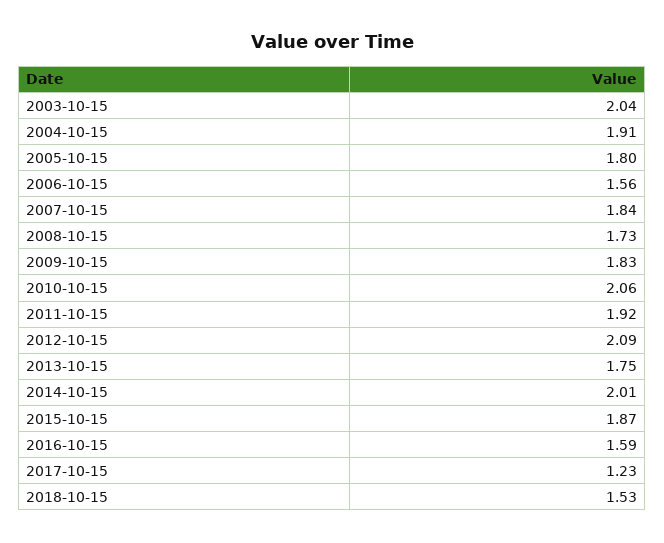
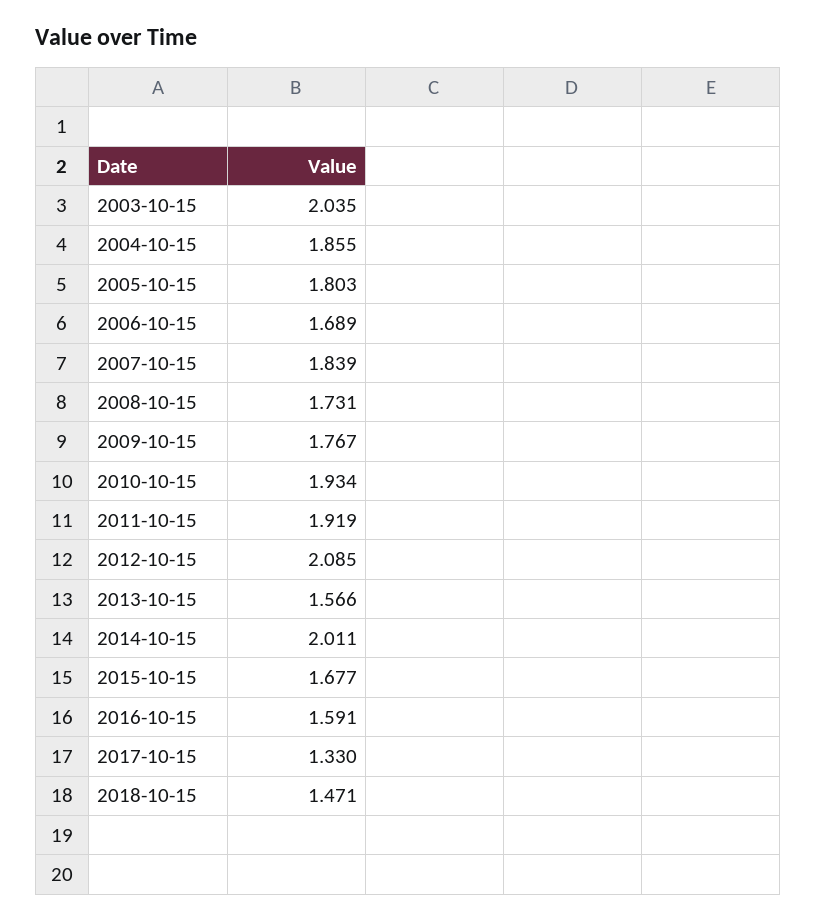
  {
    "2003-10-15": 2.035,
-   "2004-10-15": 1.91,
+   "2004-10-15": 1.855,
    "2005-10-15": 1.803,
-   "2006-10-15": 1.56,
+   "2006-10-15": 1.689,
    "2007-10-15": 1.839,
    "2008-10-15": 1.731,
-   "2009-10-15": 1.83,
+   "2009-10-15": 1.767,
-   "2010-10-15": 2.06,
+   "2010-10-15": 1.934,
    "2011-10-15": 1.919,
    "2012-10-15": 2.085,
-   "2013-10-15": 1.75,
+   "2013-10-15": 1.566,
    "2014-10-15": 2.011,
-   "2015-10-15": 1.87,
+   "2015-10-15": 1.677,
    "2016-10-15": 1.591,
-   "2017-10-15": 1.23,
+   "2017-10-15": 1.33,
-   "2018-10-15": 1.53
+   "2018-10-15": 1.471
  }

